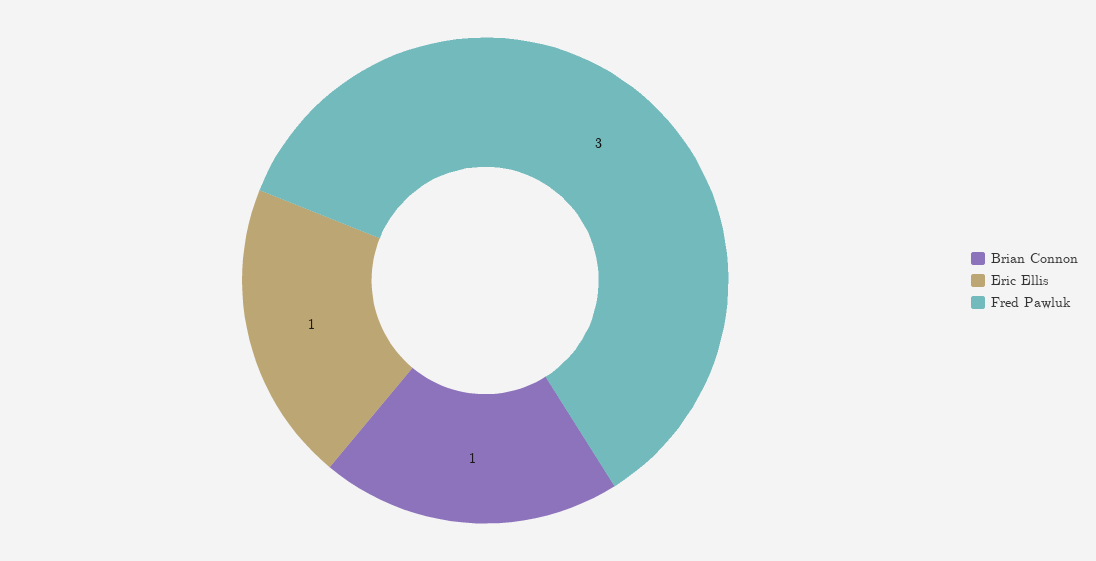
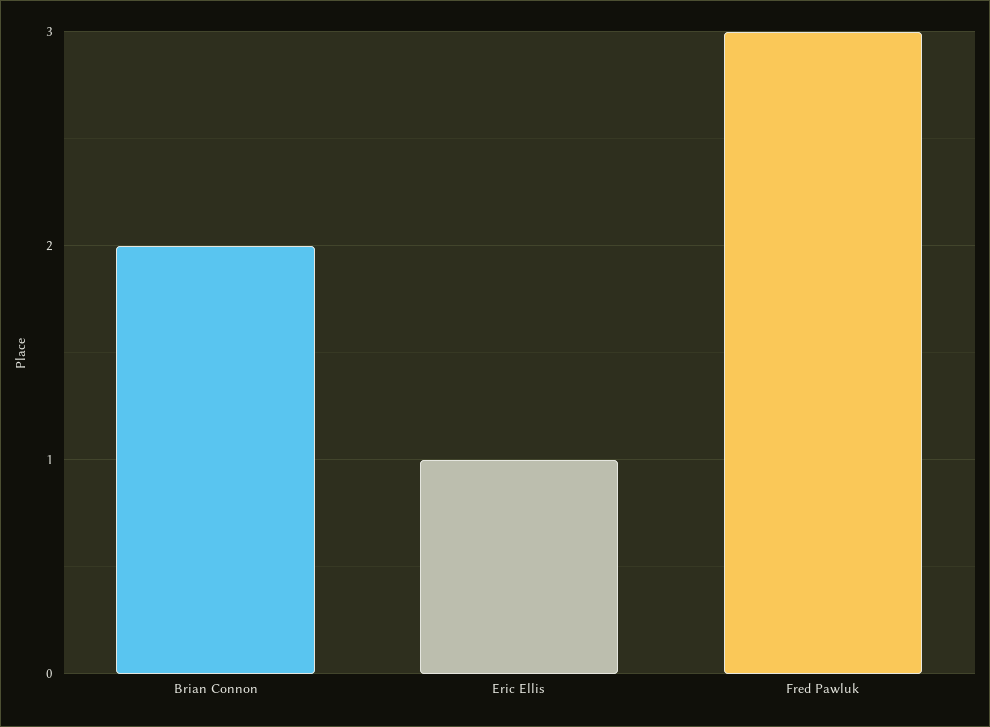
  {
-   "Brian Connon": 1,
+   "Brian Connon": 2,
    "Eric Ellis": 1,
    "Fred Pawluk": 3
  }

